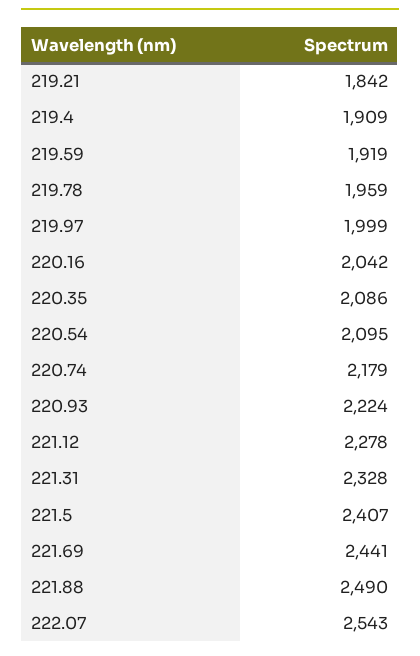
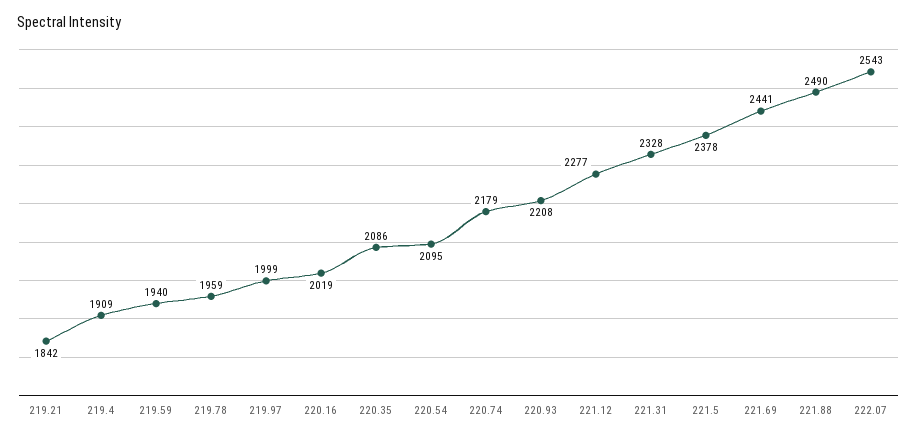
  {
    "219.21": 1842,
    "219.4": 1909,
-   "219.59": 1919,
+   "219.59": 1940,
    "219.78": 1959,
    "219.97": 1999,
-   "220.16": 2042,
+   "220.16": 2019,
    "220.35": 2086,
    "220.54": 2095,
    "220.74": 2179,
-   "220.93": 2224,
+   "220.93": 2208,
-   "221.12": 2278,
+   "221.12": 2277,
    "221.31": 2328,
-   "221.5": 2407,
+   "221.5": 2378,
    "221.69": 2441,
    "221.88": 2490,
    "222.07": 2543
  }

